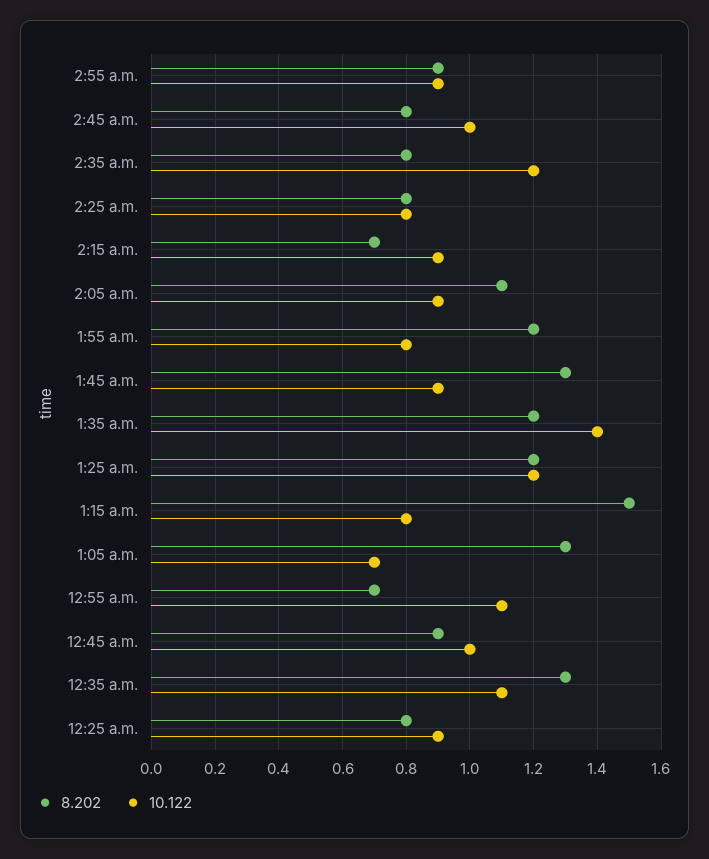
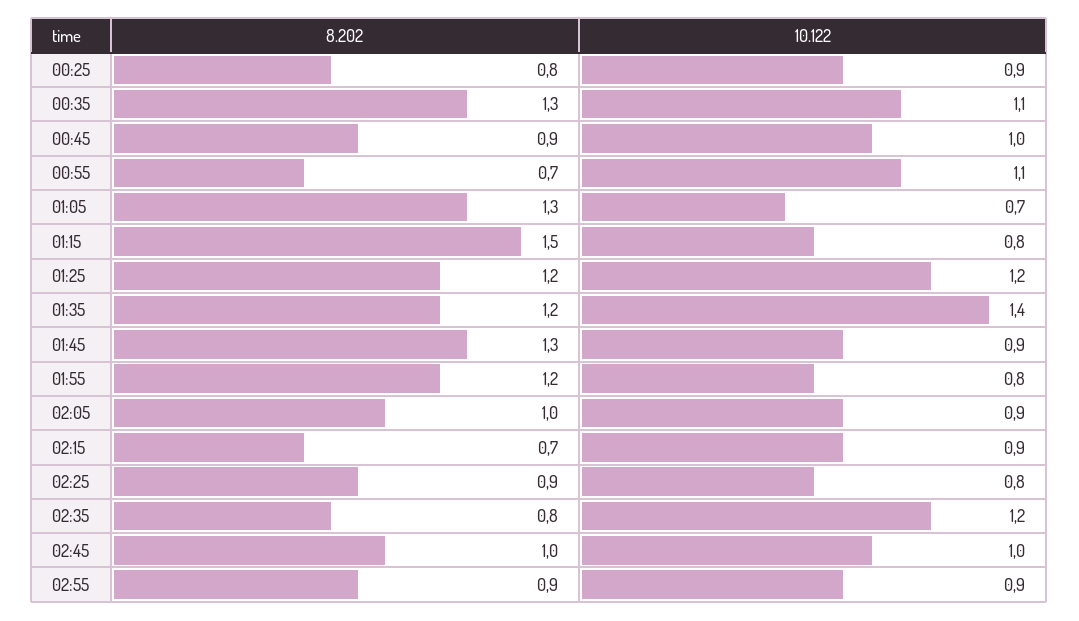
  {
    "8.202": {
      "2:55 a.m.": 0.9,
-     "2:45 a.m.": 0.8,
+     "2:45 a.m.": 1,
      "2:35 a.m.": 0.8,
-     "2:25 a.m.": 0.8,
+     "2:25 a.m.": 0.9,
      "2:15 a.m.": 0.7,
-     "2:05 a.m.": 1.1,
+     "2:05 a.m.": 1,
      "1:55 a.m.": 1.2,
      "1:45 a.m.": 1.3,
      "1:35 a.m.": 1.2,
      "1:25 a.m.": 1.2,
      "1:15 a.m.": 1.5,
      "1:05 a.m.": 1.3,
      "12:55 a.m.": 0.7,
      "12:45 a.m.": 0.9,
      "12:35 a.m.": 1.3,
      "12:25 a.m.": 0.8
    },
    "10.122": {
      "2:55 a.m.": 0.9,
      "2:45 a.m.": 1,
      "2:35 a.m.": 1.2,
      "2:25 a.m.": 0.8,
      "2:15 a.m.": 0.9,
      "2:05 a.m.": 0.9,
      "1:55 a.m.": 0.8,
      "1:45 a.m.": 0.9,
      "1:35 a.m.": 1.4,
      "1:25 a.m.": 1.2,
      "1:15 a.m.": 0.8,
      "1:05 a.m.": 0.7,
      "12:55 a.m.": 1.1,
      "12:45 a.m.": 1,
      "12:35 a.m.": 1.1,
      "12:25 a.m.": 0.9
    }
  }

